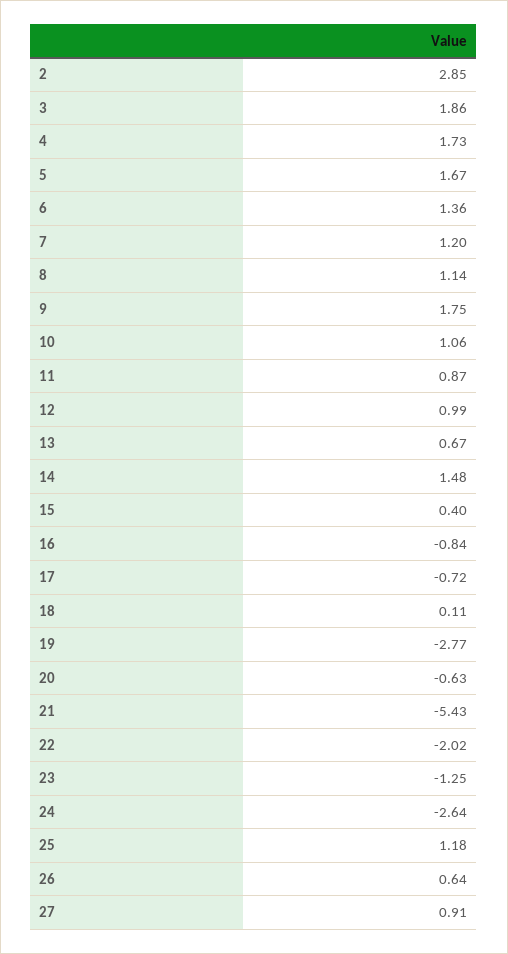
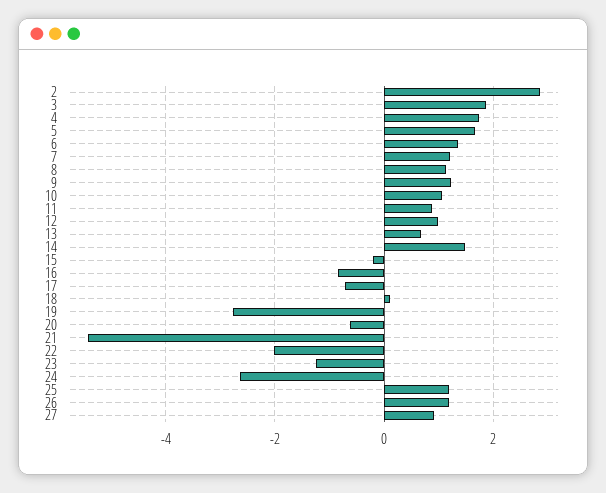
  {
    "2": 2.85,
    "3": 1.86,
    "4": 1.73,
    "5": 1.67,
    "6": 1.36,
    "7": 1.2,
    "8": 1.14,
-   "9": 1.75,
+   "9": 1.2,
    "10": 1.06,
    "11": 0.87,
    "12": 0.99,
    "13": 0.67,
    "14": 1.48,
-   "15": 0.4,
+   "15": -0.2,
    "16": -0.84,
    "17": -0.72,
    "18": 0.11,
    "19": -2.77,
    "20": -0.63,
    "21": -5.43,
    "22": -2.02,
    "23": -1.25,
    "24": -2.64,
    "25": 1.18,
-   "26": 0.64,
+   "26": 1.2,
    "27": 0.91
  }

